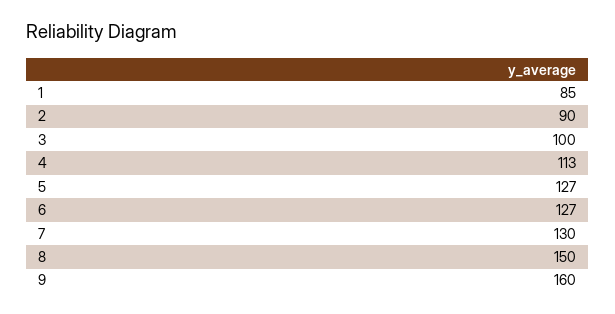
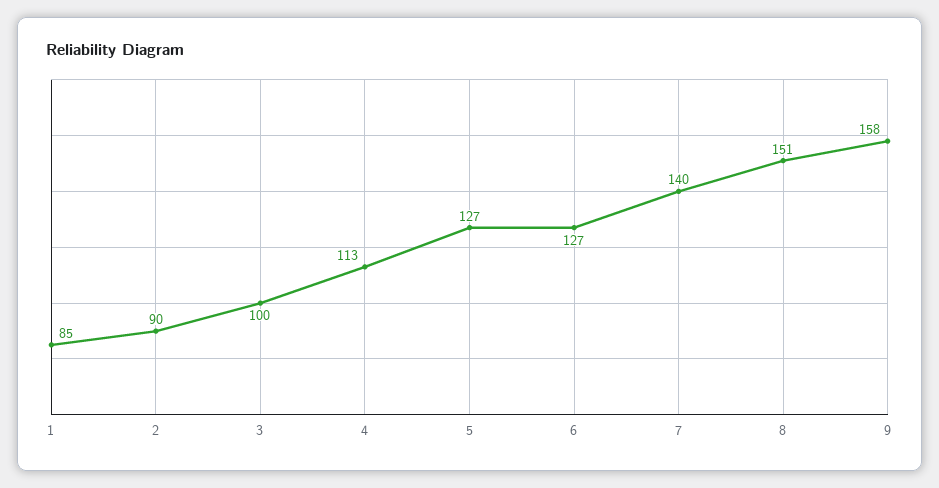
  {
    "1": 85,
    "2": 90,
    "3": 100,
    "4": 113,
    "5": 127,
    "6": 127,
-   "7": 130,
+   "7": 140,
-   "8": 150,
+   "8": 151,
-   "9": 160
+   "9": 158
  }

